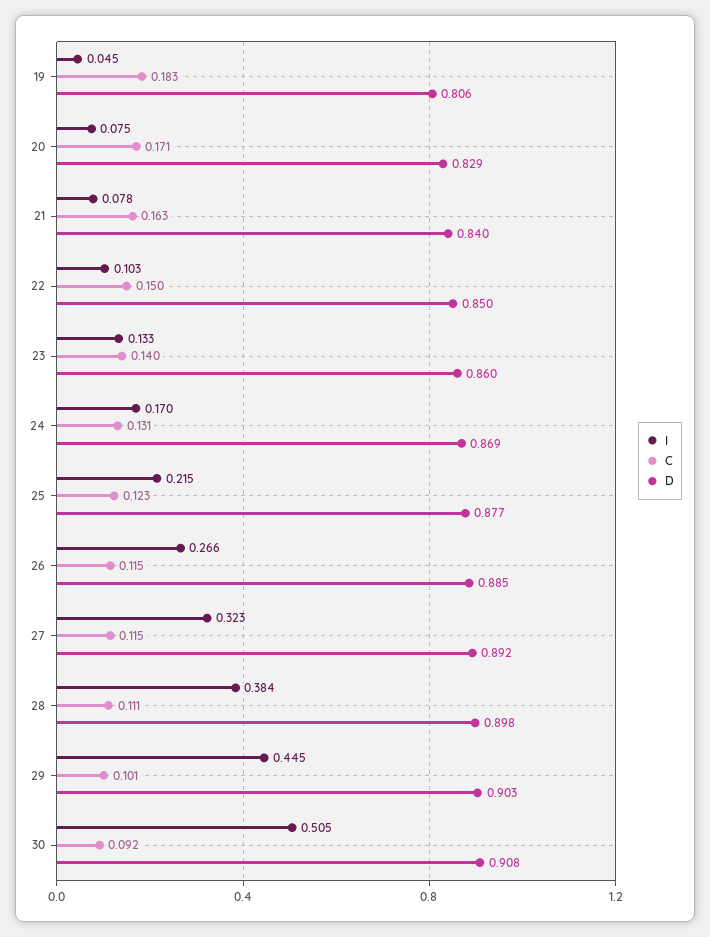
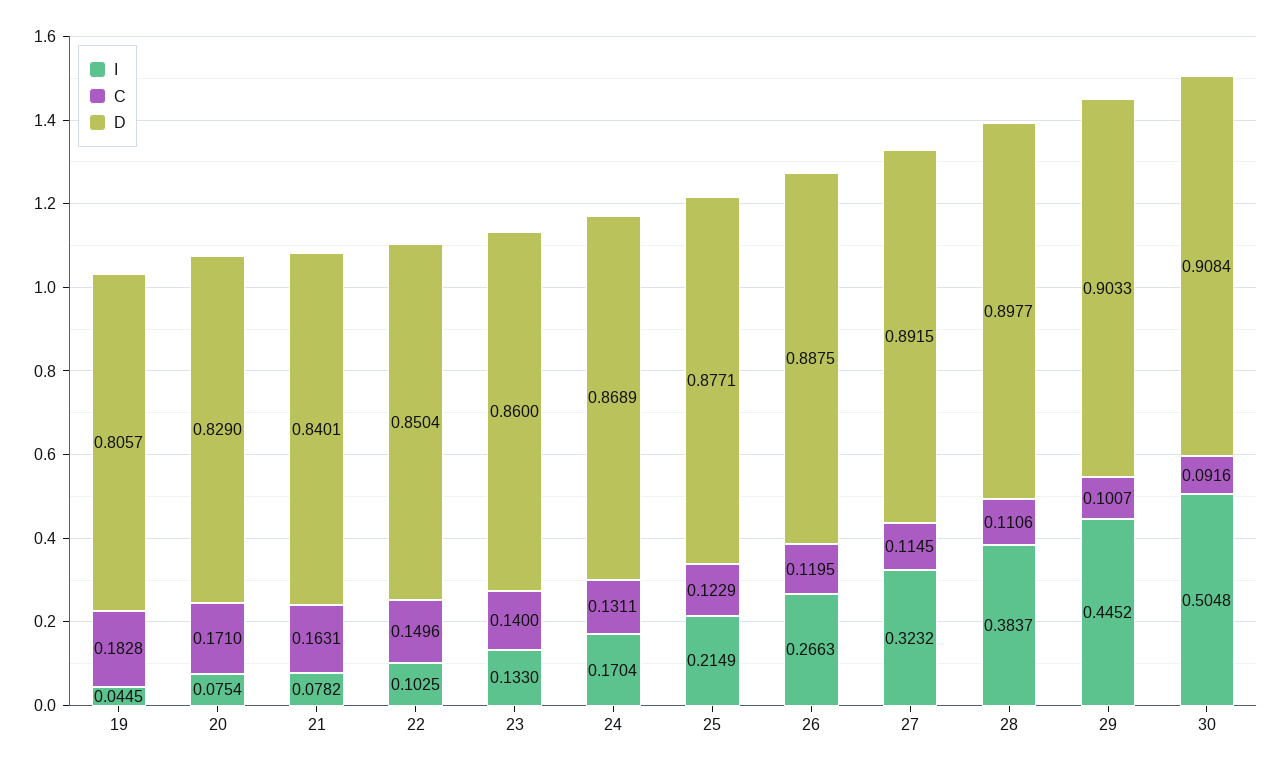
  {
    "I": {
      "19": 0.0445,
      "20": 0.0754,
      "21": 0.0782,
      "22": 0.1025,
      "23": 0.133,
      "24": 0.1704,
      "25": 0.2149,
      "26": 0.2663,
      "27": 0.3232,
      "28": 0.3837,
      "29": 0.4452,
      "30": 0.5048
    },
    "C": {
      "19": 0.1828,
      "20": 0.171,
      "21": 0.1631,
      "22": 0.1496,
      "23": 0.14,
      "24": 0.1311,
      "25": 0.1229,
-     "26": 0.115,
+     "26": 0.1195,
      "27": 0.1145,
      "28": 0.1106,
      "29": 0.1007,
      "30": 0.0916
    },
    "D": {
      "19": 0.8057,
      "20": 0.829,
      "21": 0.8401,
      "22": 0.8504,
      "23": 0.86,
      "24": 0.8689,
      "25": 0.8771,
-     "26": 0.885,
+     "26": 0.8875,
      "27": 0.8915,
      "28": 0.8977,
      "29": 0.9033,
      "30": 0.9084
    }
  }

